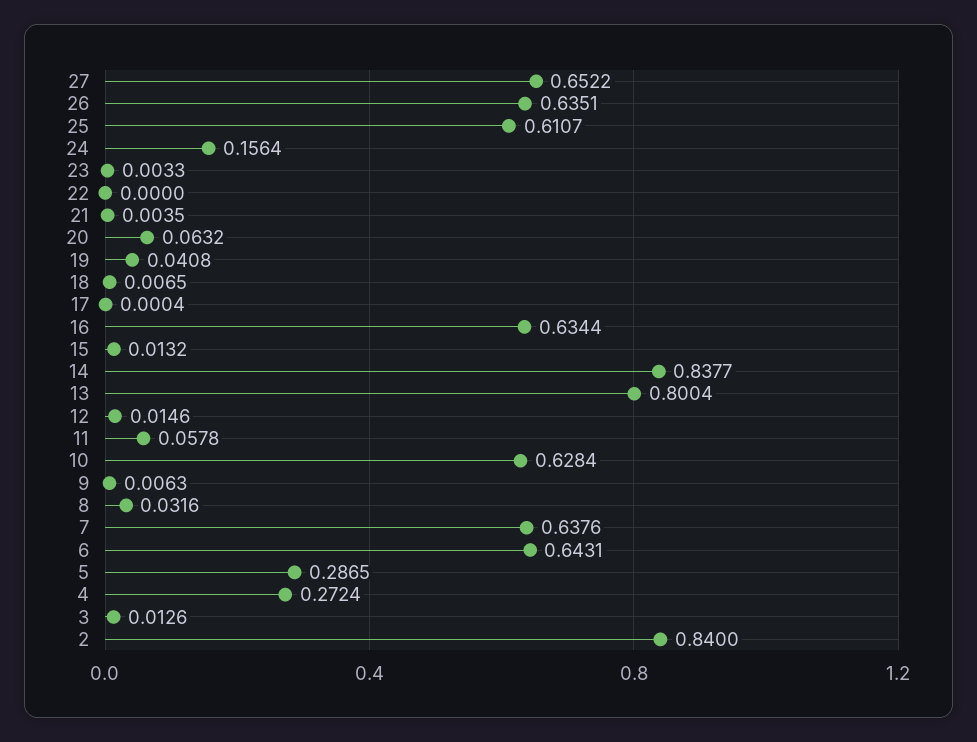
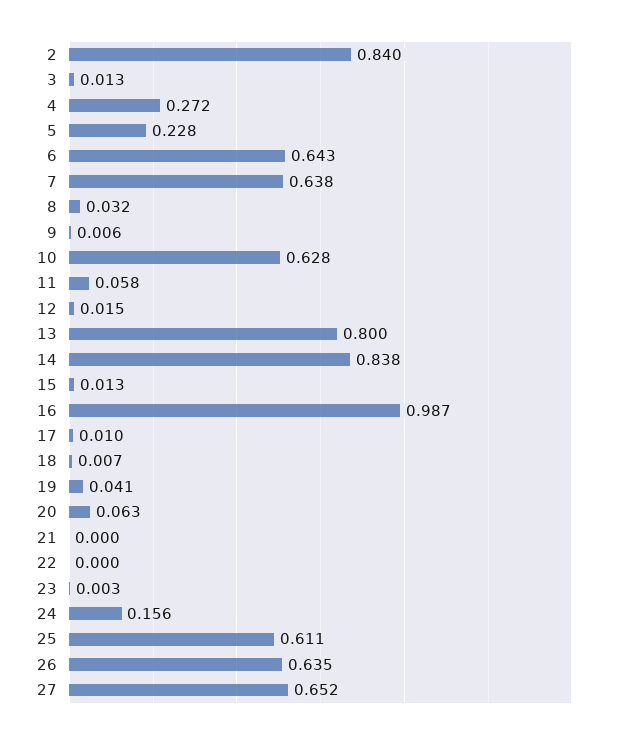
  {
    "27": 0.6522,
    "26": 0.6351,
    "25": 0.6107,
    "24": 0.1564,
    "23": 0.0033,
    "22": 0,
-   "21": 0.0035,
+   "21": 0,
    "20": 0.0632,
    "19": 0.0408,
    "18": 0.0065,
-   "17": 0.0004,
+   "17": 0.01,
-   "16": 0.6344,
+   "16": 0.987,
    "15": 0.0132,
    "14": 0.8377,
    "13": 0.8004,
    "12": 0.0146,
    "11": 0.0578,
    "10": 0.6284,
    "9": 0.0063,
    "8": 0.0316,
    "7": 0.6376,
    "6": 0.6431,
-   "5": 0.2865,
+   "5": 0.228,
    "4": 0.2724,
    "3": 0.0126,
    "2": 0.84
  }

